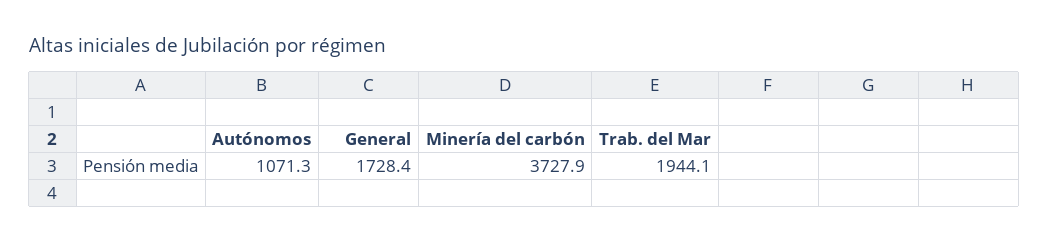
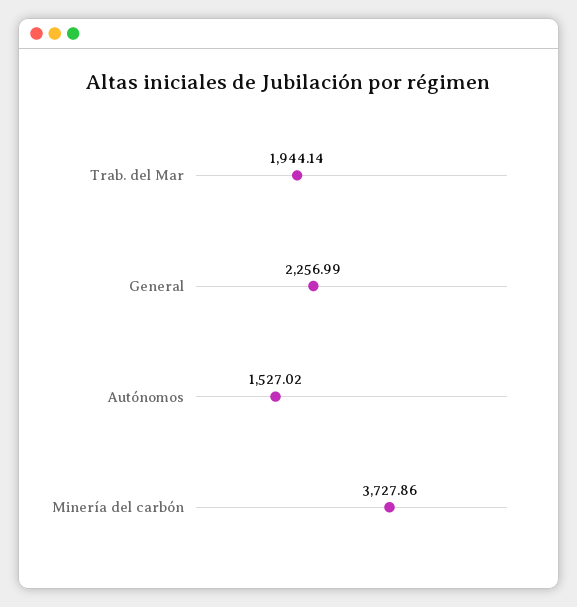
  {
-   "Autónomos": 1071.3,
+   "Autónomos": 1527.02,
-   "General": 1728.4,
+   "General": 2256.99,
    "Minería del carbón": 3727.86,
    "Trab. del Mar": 1944.14
  }

